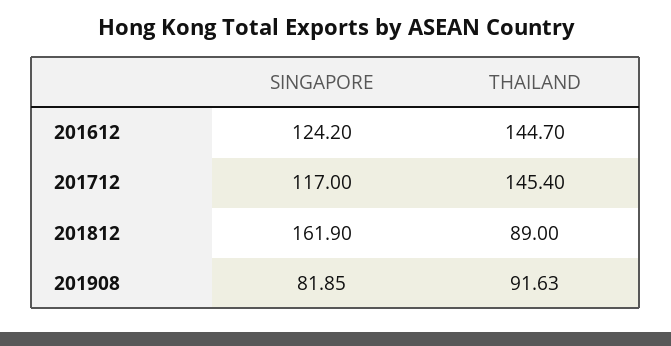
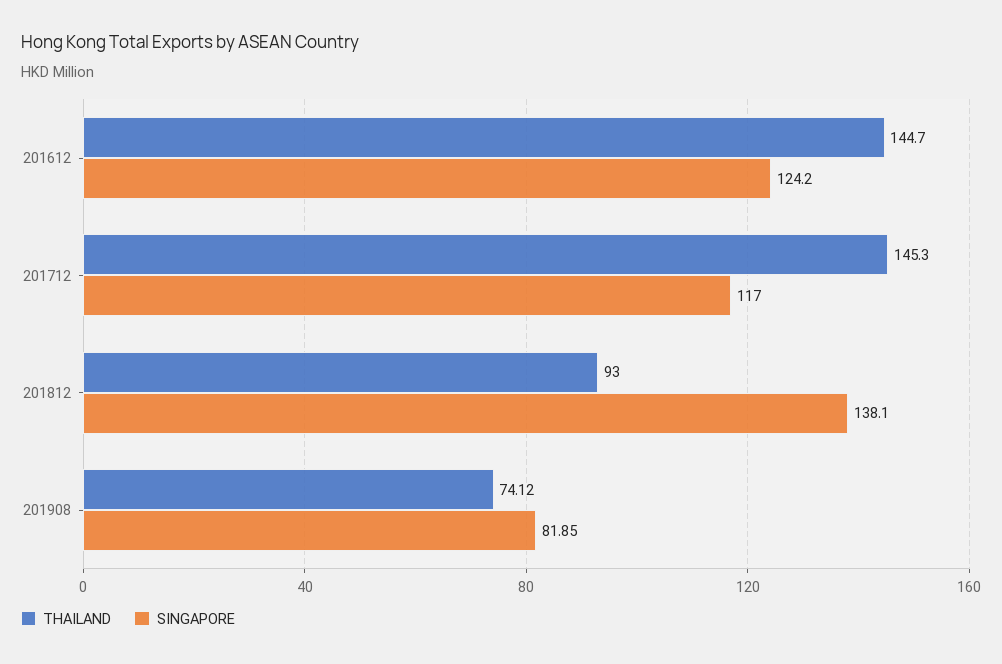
  {
    "SINGAPORE": {
      "201612": 124.2,
      "201712": 117,
-     "201812": 161.9,
+     "201812": 138.1,
      "201908": 81.85
    },
    "THAILAND": {
      "201612": 144.7,
-     "201712": 145.4,
+     "201712": 145.3,
-     "201812": 89,
+     "201812": 93,
-     "201908": 91.63
+     "201908": 74.12
    }
  }

